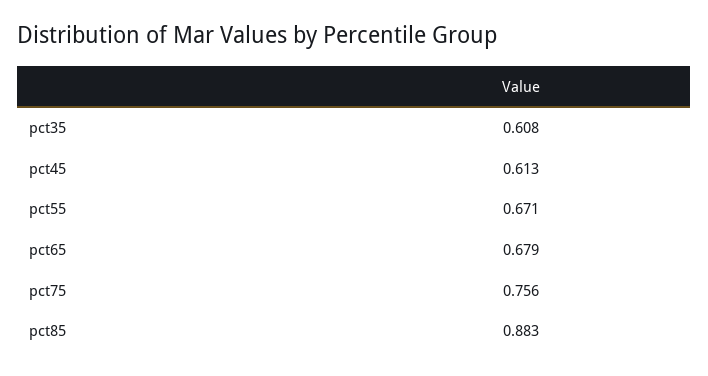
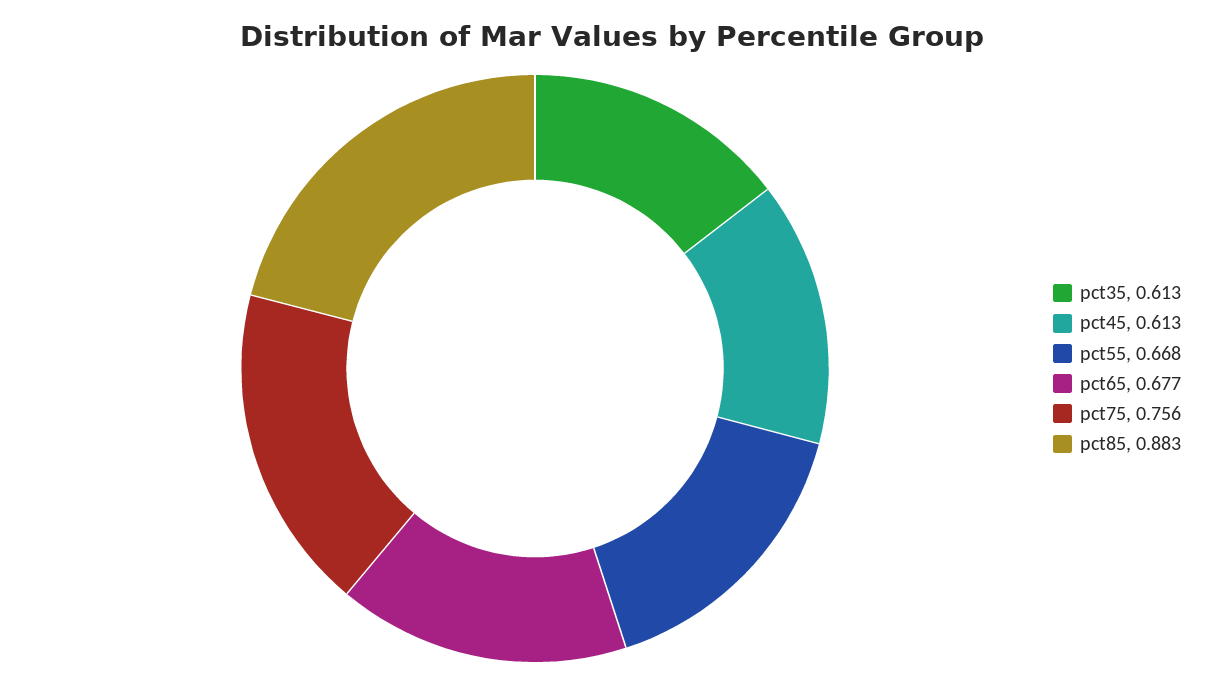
  {
-   "pct35": 0.608,
+   "pct35": 0.613,
    "pct45": 0.613,
-   "pct55": 0.671,
+   "pct55": 0.668,
-   "pct65": 0.679,
+   "pct65": 0.677,
    "pct75": 0.756,
    "pct85": 0.883
  }

